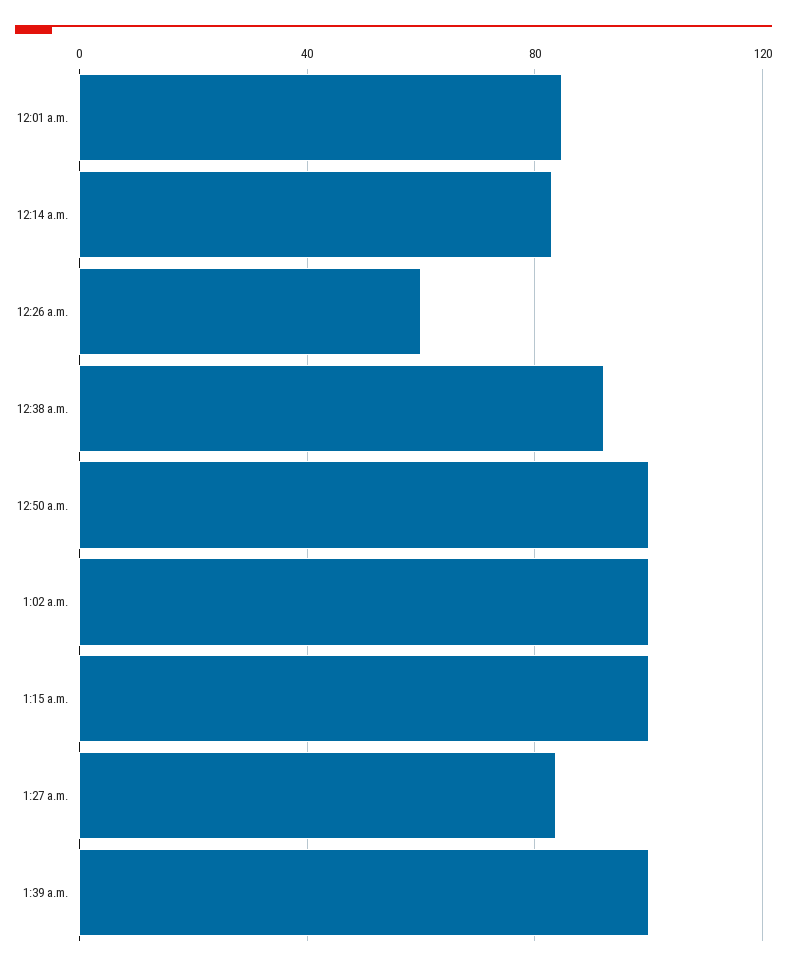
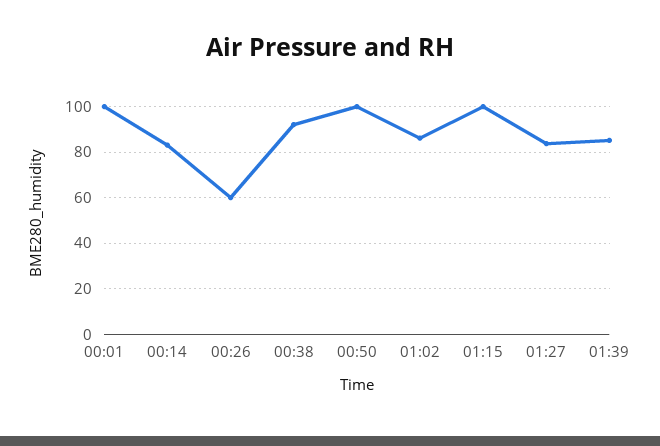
  {
-   "12:01 a.m.": 85,
+   "12:01 a.m.": 100,
    "12:14 a.m.": 85,
    "12:26 a.m.": 60,
    "12:38 a.m.": 90,
    "12:50 a.m.": 100,
-   "1:02 a.m.": 100,
+   "1:02 a.m.": 85,
    "1:15 a.m.": 100,
    "1:27 a.m.": 85,
-   "1:39 a.m.": 100
+   "1:39 a.m.": 85
  }

